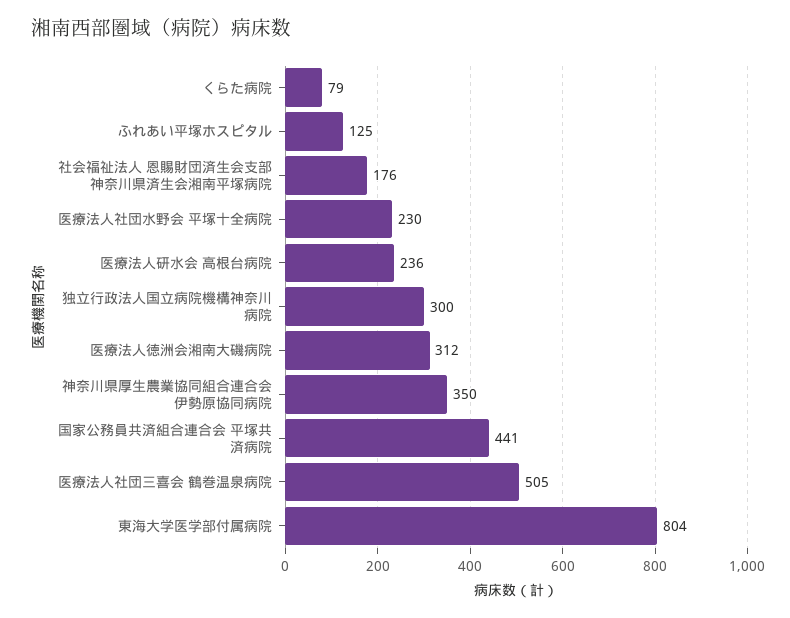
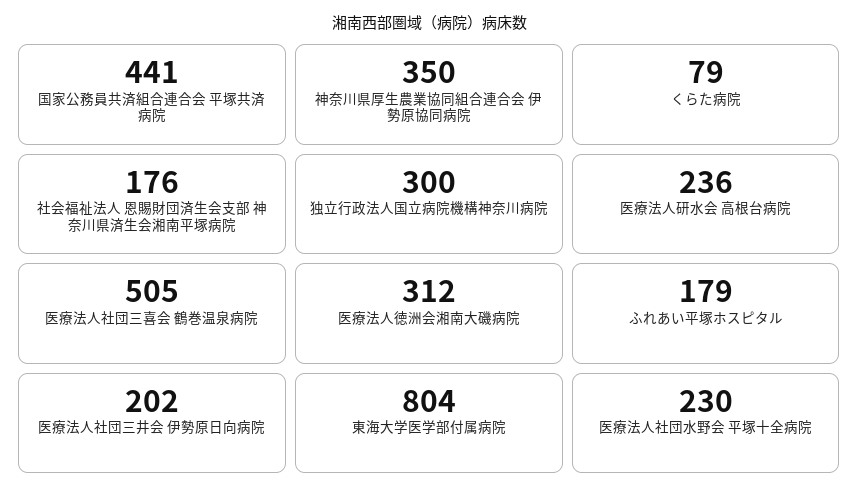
  {
    "くらた病院": 79,
-   "ふれあい平塚ホスピタル": 125,
+   "ふれあい平塚ホスピタル": 179,
    "社会福祉法人 恩賜財団済生会支部 神奈川県済生会湘南平塚病院": 176,
    "医療法人社団水野会 平塚十全病院": 230,
    "医療法人研水会 高根台病院": 236,
    "独立行政法人国立病院機構神奈川病院": 300,
    "医療法人徳洲会湘南大磯病院": 312,
    "神奈川県厚生農業協同組合連合会 伊勢原協同病院": 350,
    "国家公務員共済組合連合会 平塚共済病院": 441,
    "医療法人社団三喜会 鶴巻温泉病院": 505,
-   "東海大学医学部付属病院": 804
+   "東海大学医学部付属病院": 804,
+   "医療法人社団三井会 伊勢原日向病院": 202
  }

